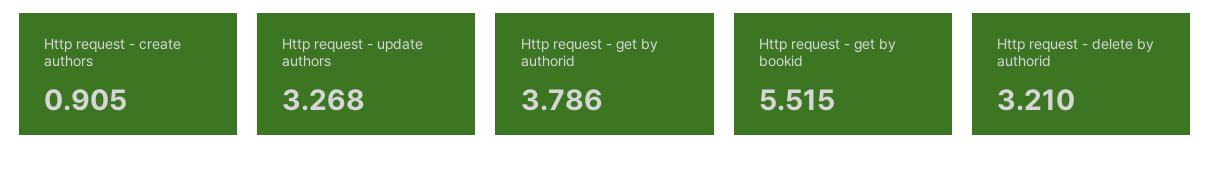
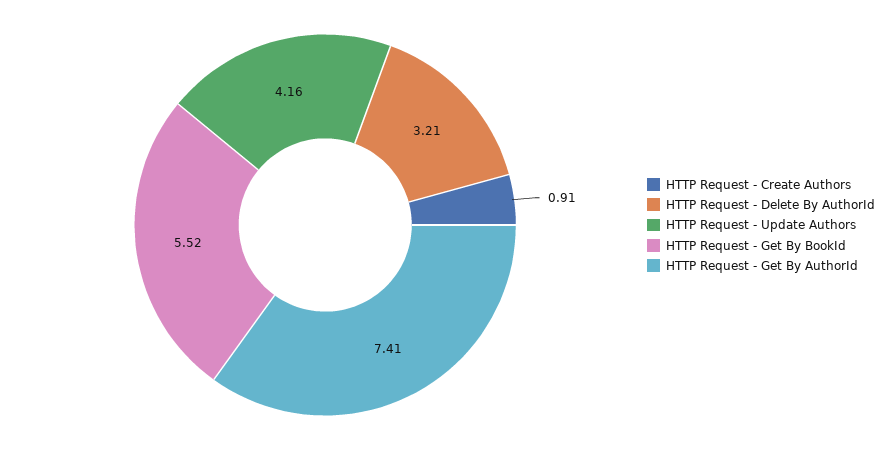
  {
    "Http request - create authors": 0.905,
-   "Http request - update authors": 3.268,
+   "Http request - update authors": 4.16,
-   "Http request - get by authorid": 3.786,
+   "Http request - get by authorid": 7.41,
    "Http request - get by bookid": 5.515,
    "Http request - delete by authorid": 3.21
  }

